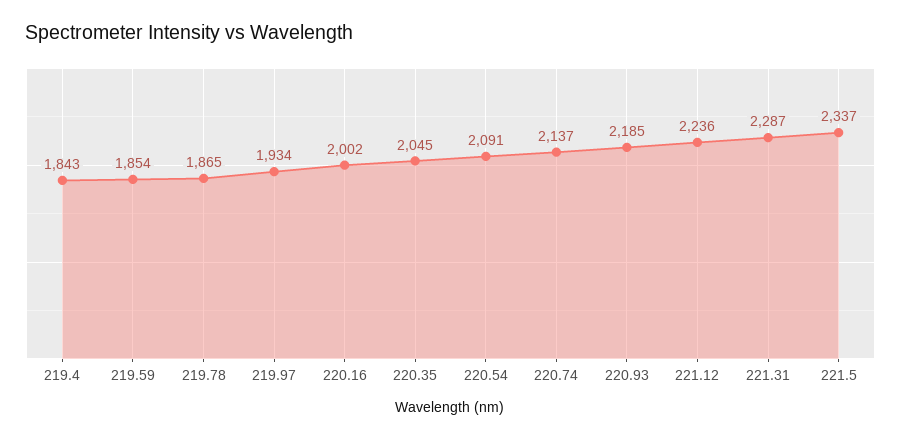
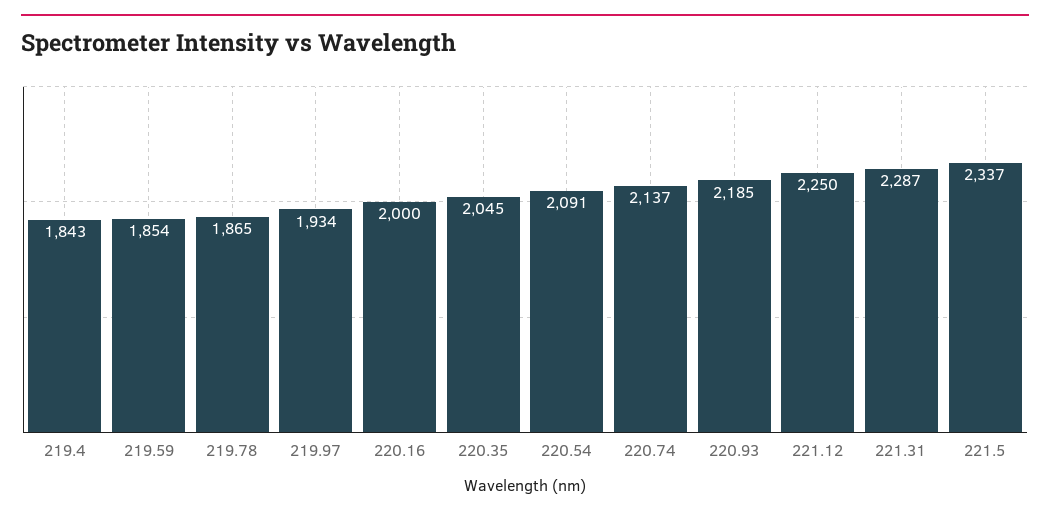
  {
    "219.4": 1843,
    "219.59": 1854,
    "219.78": 1865,
    "219.97": 1934,
-   "220.16": 2002,
+   "220.16": 2000,
    "220.35": 2045,
    "220.54": 2091,
    "220.74": 2137,
    "220.93": 2185,
-   "221.12": 2236,
+   "221.12": 2250,
    "221.31": 2287,
    "221.5": 2337
  }

